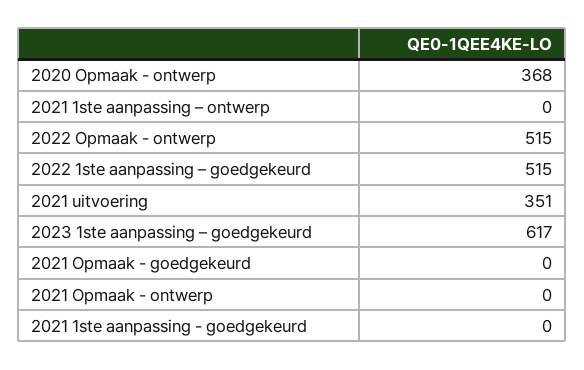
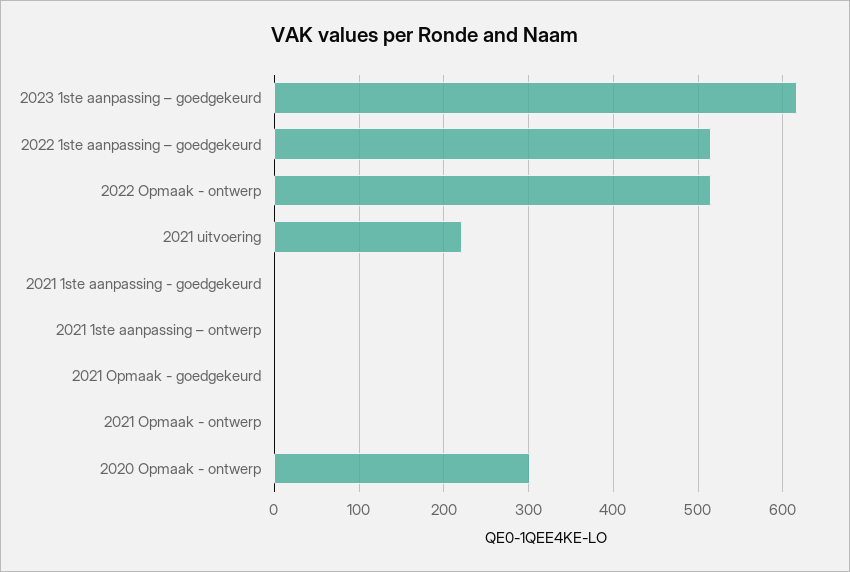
  {
-   "2020 Opmaak - ontwerp": 368,
+   "2020 Opmaak - ontwerp": 300,
    "2021 1ste aanpassing – ontwerp": 0,
    "2022 Opmaak - ontwerp": 515,
    "2022 1ste aanpassing – goedgekeurd": 515,
-   "2021 uitvoering": 351,
+   "2021 uitvoering": 220,
    "2023 1ste aanpassing – goedgekeurd": 617,
    "2021 Opmaak - goedgekeurd": 0,
    "2021 Opmaak - ontwerp": 0,
    "2021 1ste aanpassing - goedgekeurd": 0
  }

